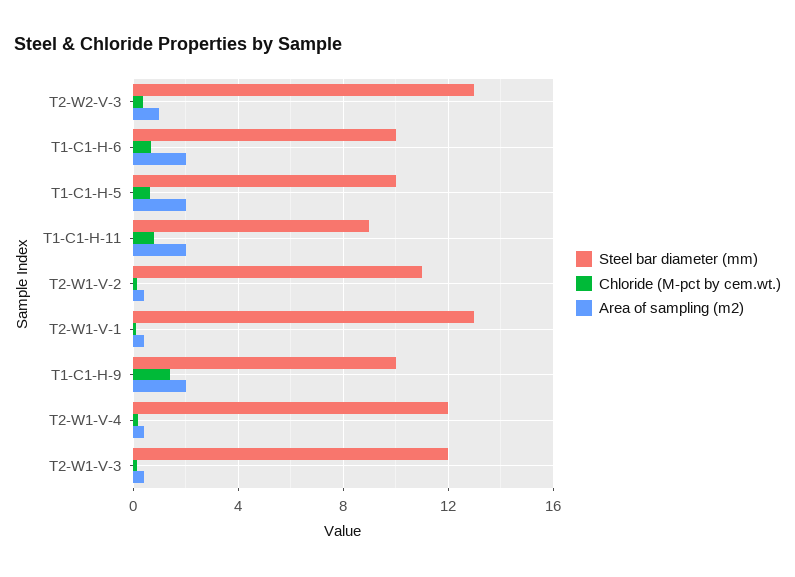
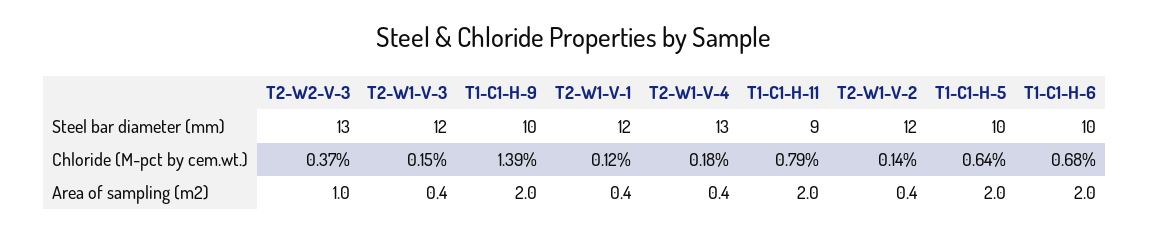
  {
    "Steel bar diameter (mm)": {
      "T2-W2-V-3": 13,
      "T1-C1-H-6": 10,
      "T1-C1-H-5": 10,
      "T1-C1-H-11": 9,
-     "T2-W1-V-2": 11,
+     "T2-W1-V-2": 12,
-     "T2-W1-V-1": 13,
+     "T2-W1-V-1": 12,
      "T1-C1-H-9": 10,
-     "T2-W1-V-4": 12,
+     "T2-W1-V-4": 13,
      "T2-W1-V-3": 12
    },
    "Chloride (M-pct by cem.wt.)": {
      "T2-W2-V-3": 0.37,
      "T1-C1-H-6": 0.68,
      "T1-C1-H-5": 0.64,
      "T1-C1-H-11": 0.79,
      "T2-W1-V-2": 0.14,
      "T2-W1-V-1": 0.12,
      "T1-C1-H-9": 1.39,
      "T2-W1-V-4": 0.18,
      "T2-W1-V-3": 0.15
    },
    "Area of sampling (m2)": {
      "T2-W2-V-3": 1,
      "T1-C1-H-6": 2,
      "T1-C1-H-5": 2,
      "T1-C1-H-11": 2,
      "T2-W1-V-2": 0.4,
      "T2-W1-V-1": 0.4,
      "T1-C1-H-9": 2,
      "T2-W1-V-4": 0.4,
      "T2-W1-V-3": 0.4
    }
  }

